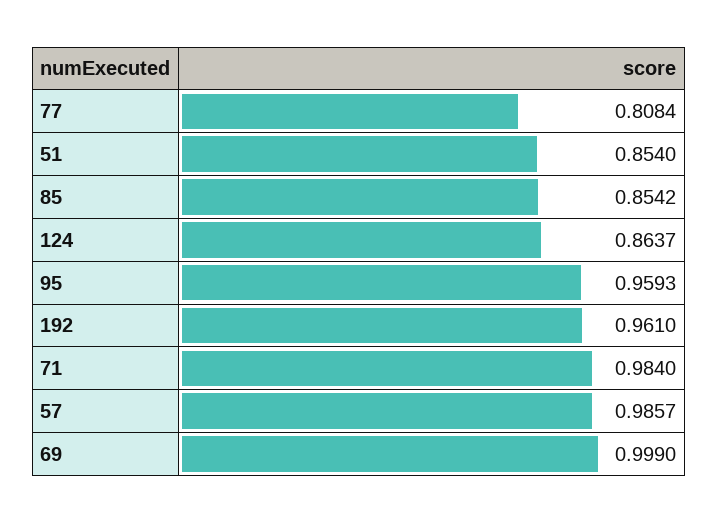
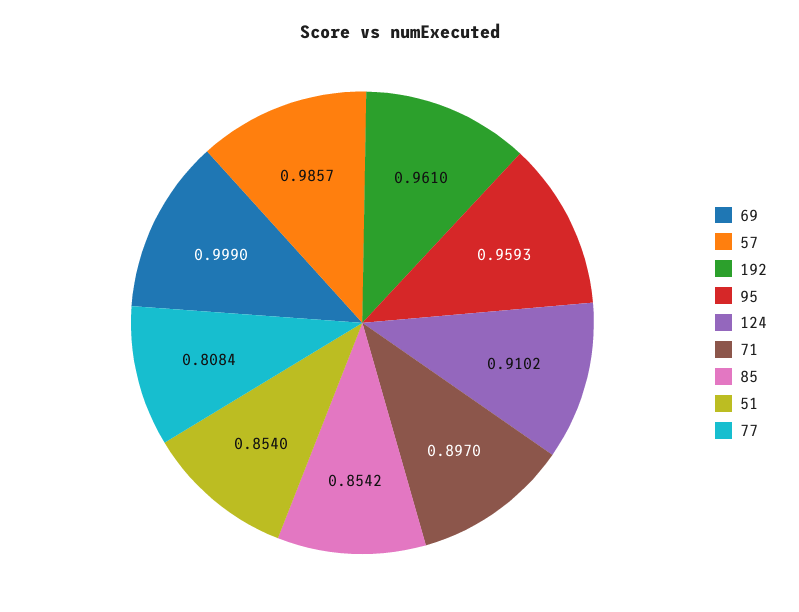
  {
    "77": 0.8084,
    "51": 0.854,
    "85": 0.8542,
-   "124": 0.8637,
+   "124": 0.9102,
    "95": 0.9593,
    "192": 0.961,
-   "71": 0.984,
+   "71": 0.897,
    "57": 0.9857,
    "69": 0.999
  }

